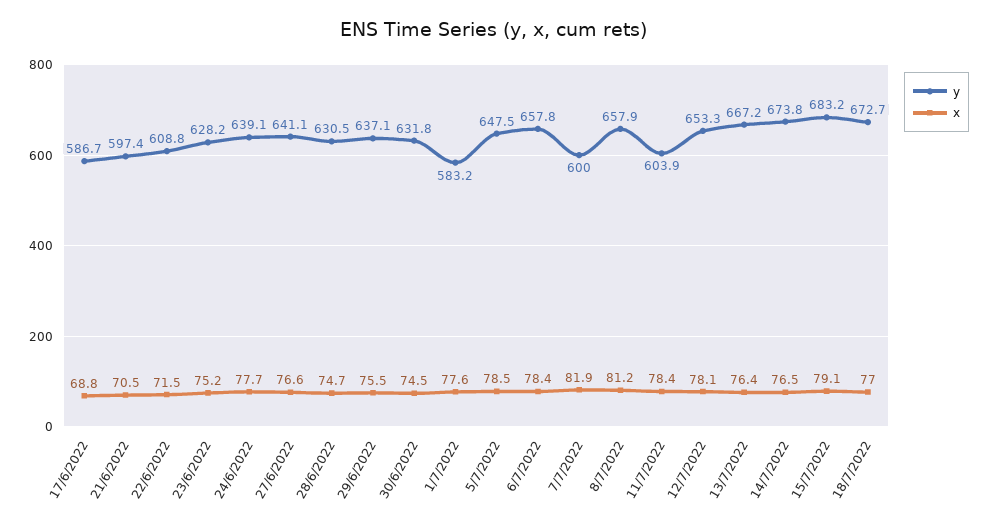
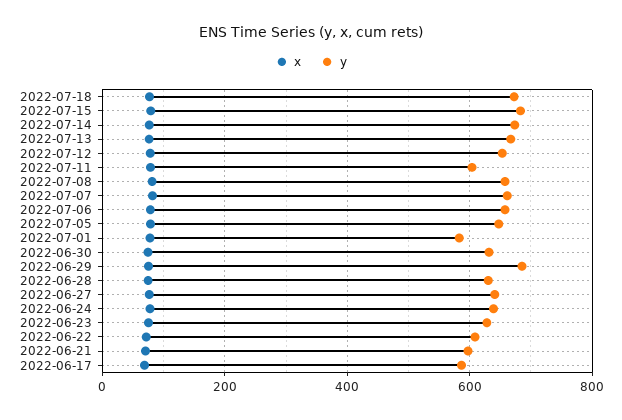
  {
    "y": {
      "17/6/2022": 586.7,
      "21/6/2022": 597.4,
      "22/6/2022": 608.8,
      "23/6/2022": 628.2,
      "24/6/2022": 639.1,
      "27/6/2022": 641.1,
      "28/6/2022": 630.5,
-     "29/6/2022": 637.1,
+     "29/6/2022": 680,
      "30/6/2022": 631.8,
      "1/7/2022": 583.2,
      "5/7/2022": 647.5,
      "6/7/2022": 657.8,
-     "7/7/2022": 600,
+     "7/7/2022": 660,
      "8/7/2022": 657.9,
      "11/7/2022": 603.9,
      "12/7/2022": 653.3,
      "13/7/2022": 667.2,
      "14/7/2022": 673.8,
      "15/7/2022": 683.2,
      "18/7/2022": 672.7
    },
    "x": {
      "17/6/2022": 68.8,
      "21/6/2022": 70.5,
      "22/6/2022": 71.5,
      "23/6/2022": 75.2,
      "24/6/2022": 77.7,
      "27/6/2022": 76.6,
      "28/6/2022": 74.7,
      "29/6/2022": 75.5,
      "30/6/2022": 74.5,
      "1/7/2022": 77.6,
      "5/7/2022": 78.5,
      "6/7/2022": 78.4,
      "7/7/2022": 81.9,
      "8/7/2022": 81.2,
      "11/7/2022": 78.4,
      "12/7/2022": 78.1,
      "13/7/2022": 76.4,
      "14/7/2022": 76.5,
      "15/7/2022": 79.1,
      "18/7/2022": 77
    }
  }

